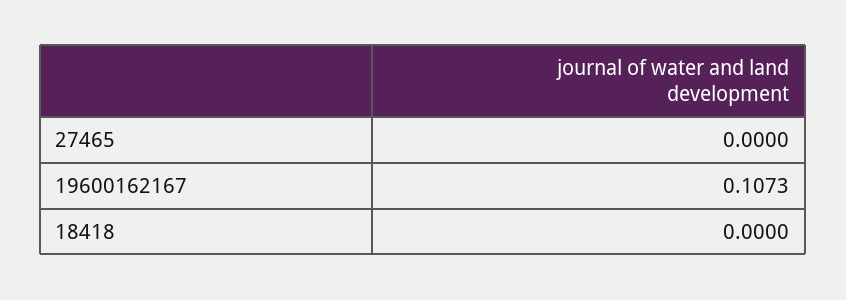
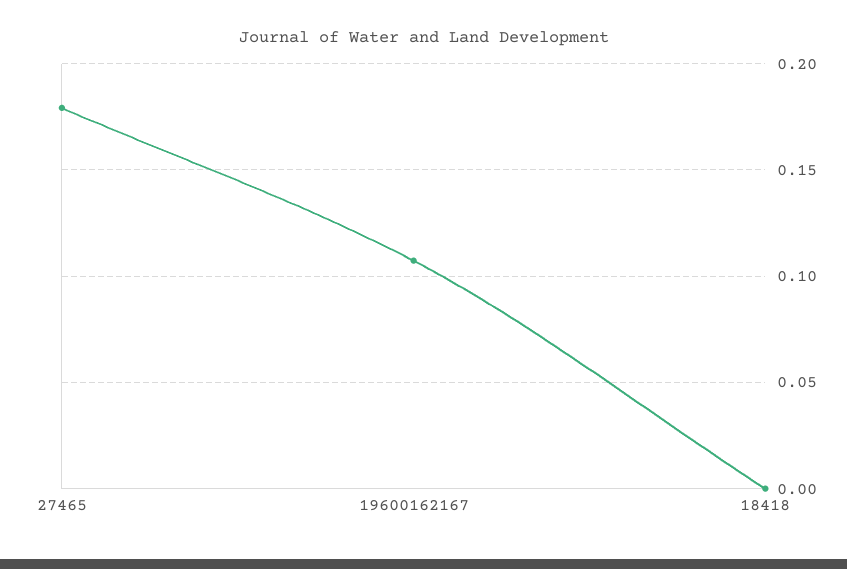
  {
-   "27465": 0,
+   "27465": 0.18,
    "19600162167": 0.1073,
    "18418": 0
  }

